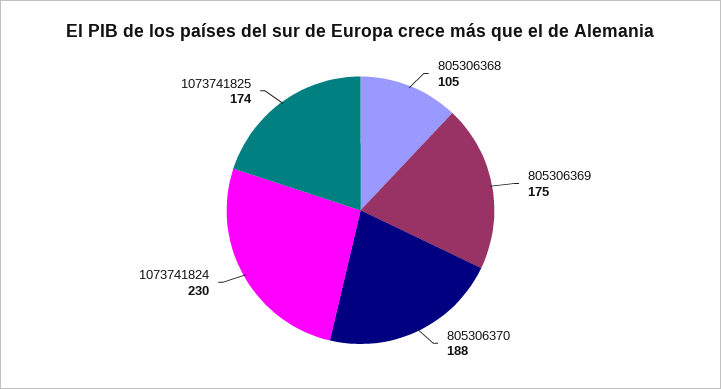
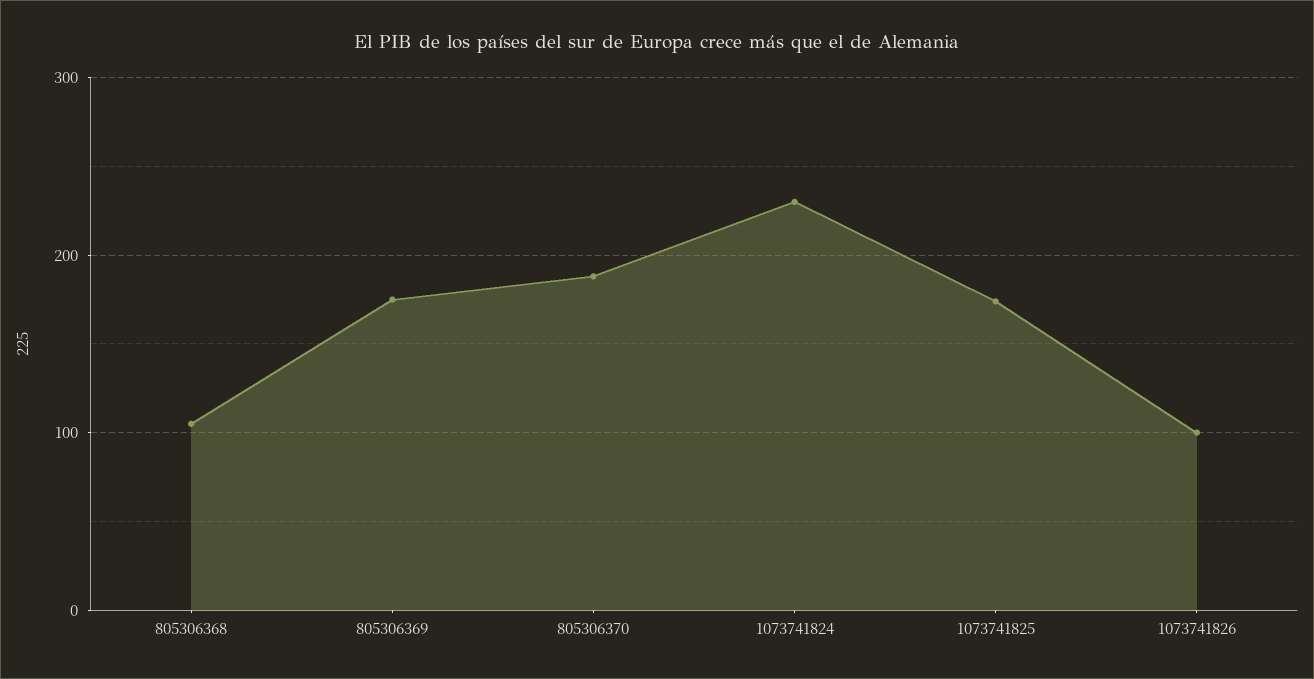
  {
    "805306368": 105,
    "805306369": 175,
    "805306370": 188,
    "1073741824": 230,
-   "1073741825": 174
+   "1073741825": 174,
+   "1073741826": 100
  }

